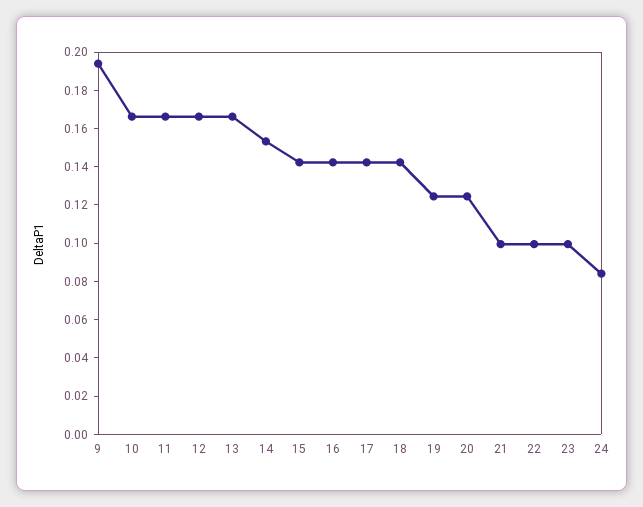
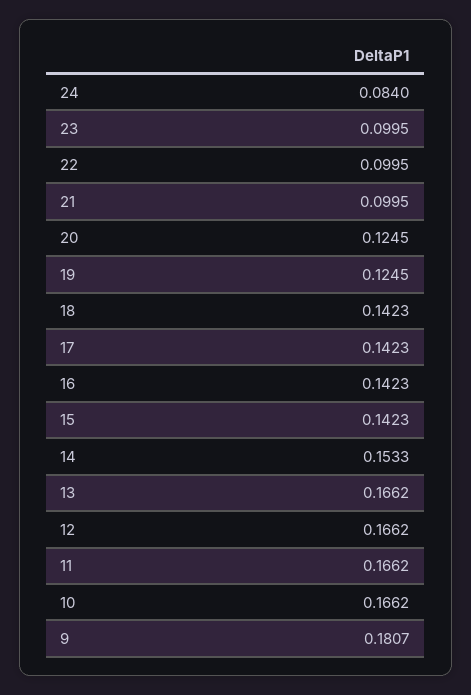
  {
-   "9": 0.195,
+   "9": 0.1807,
    "10": 0.1662,
    "11": 0.1662,
    "12": 0.1662,
    "13": 0.1662,
    "14": 0.1533,
    "15": 0.1423,
    "16": 0.1423,
    "17": 0.1423,
    "18": 0.1423,
    "19": 0.1245,
    "20": 0.1245,
    "21": 0.0995,
    "22": 0.0995,
    "23": 0.0995,
    "24": 0.084
  }

